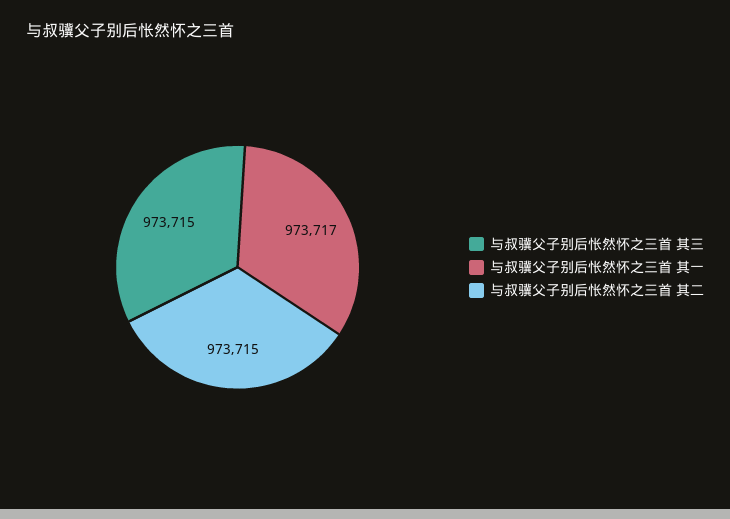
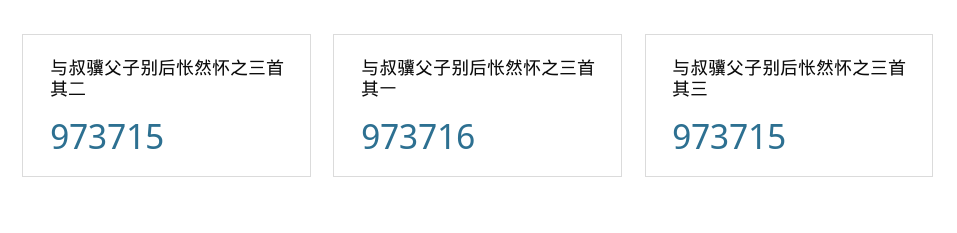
  {
    "与叔骥父子别后怅然怀之三首 其三": 973715,
-   "与叔骥父子别后怅然怀之三首 其一": 973717,
+   "与叔骥父子别后怅然怀之三首 其一": 973716,
    "与叔骥父子别后怅然怀之三首 其二": 973715
  }

